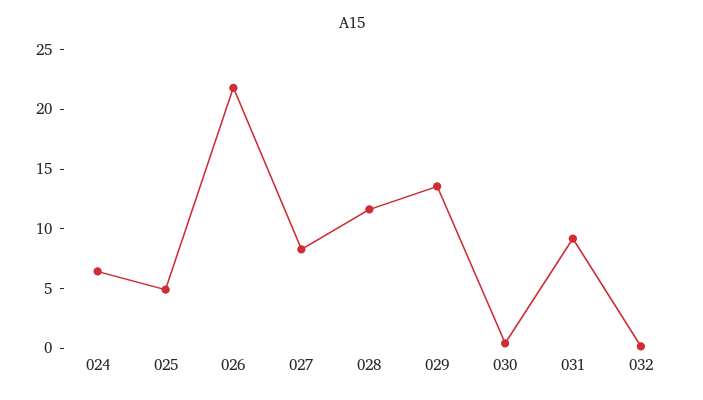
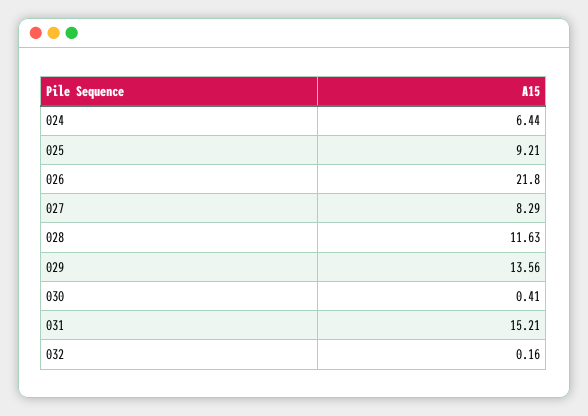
  {
    "024": 6.44,
-   "025": 5,
+   "025": 9.21,
    "026": 21.8,
    "027": 8.29,
    "028": 11.63,
    "029": 13.56,
    "030": 0.41,
-   "031": 9,
+   "031": 15.21,
    "032": 0.16
  }

